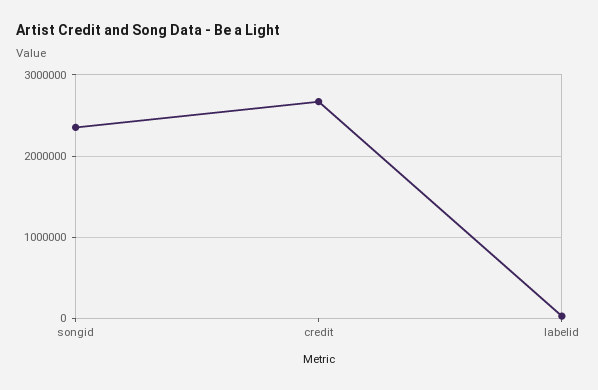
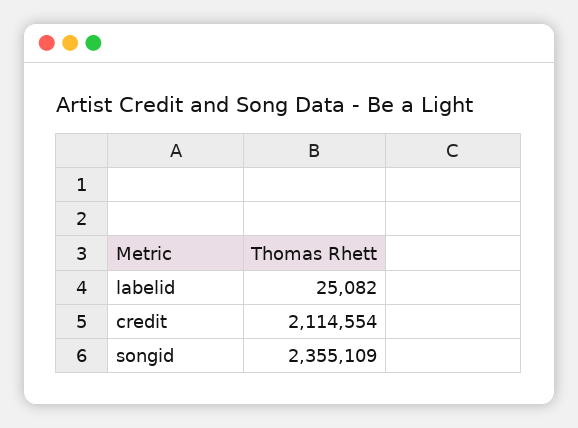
  {
    "songid": 2355109,
-   "credit": 2700000,
+   "credit": 2114554,
    "labelid": 25082
  }

